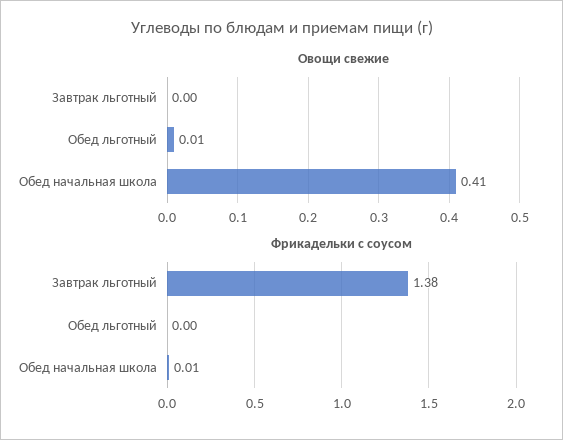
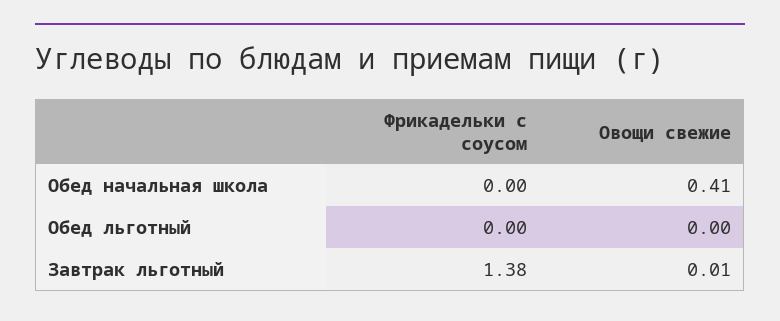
  {
    "Овощи свежие": {
-     "Завтрак льготный": 0,
+     "Завтрак льготный": 0.01,
-     "Обед льготный": 0.01,
+     "Обед льготный": 0,
      "Обед начальная школа": 0.41
    },
    "Фрикадельки с соусом": {
      "Завтрак льготный": 1.38,
      "Обед льготный": 0,
-     "Обед начальная школа": 0.01
+     "Обед начальная школа": 0
    }
  }

